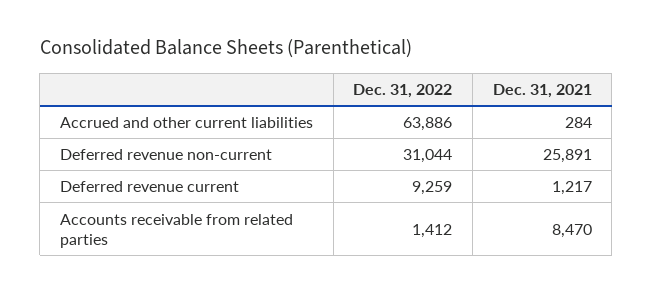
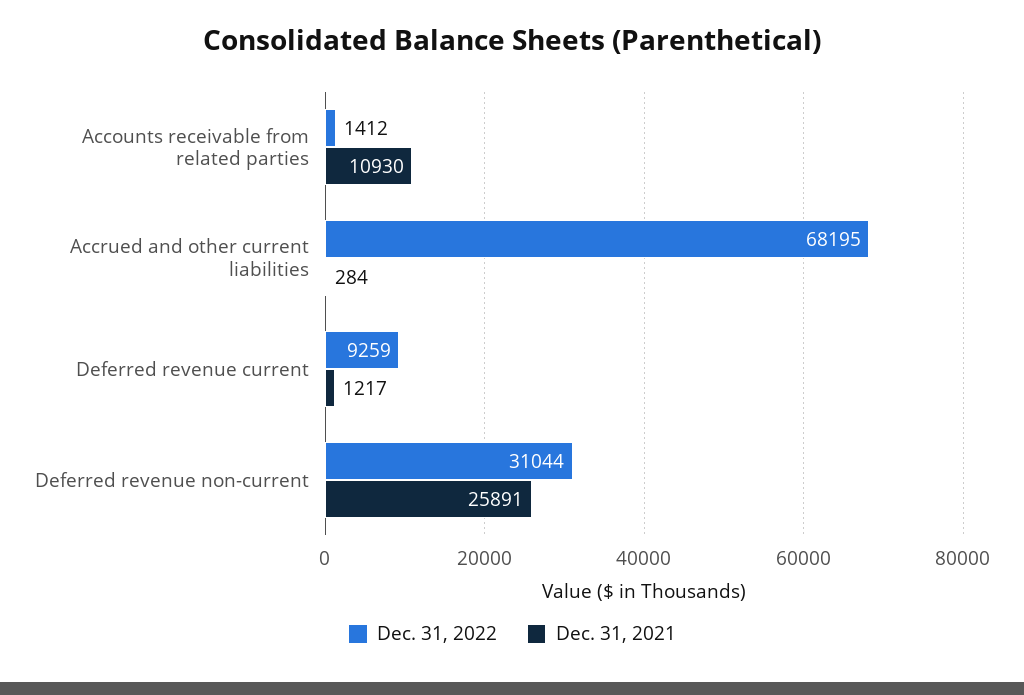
  {
    "Dec. 31, 2022": {
-     "Accrued and other current liabilities": 63886,
+     "Accrued and other current liabilities": 68195,
      "Deferred revenue non-current": 31044,
      "Deferred revenue current": 9259,
      "Accounts receivable from related parties": 1412
    },
    "Dec. 31, 2021": {
      "Accrued and other current liabilities": 284,
      "Deferred revenue non-current": 25891,
      "Deferred revenue current": 1217,
-     "Accounts receivable from related parties": 8470
+     "Accounts receivable from related parties": 10930
    }
  }

